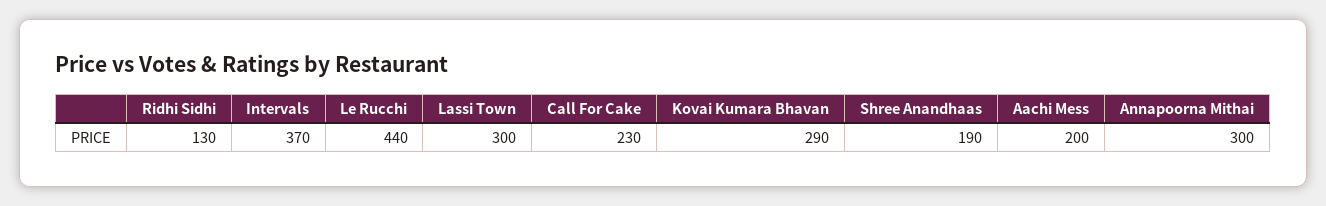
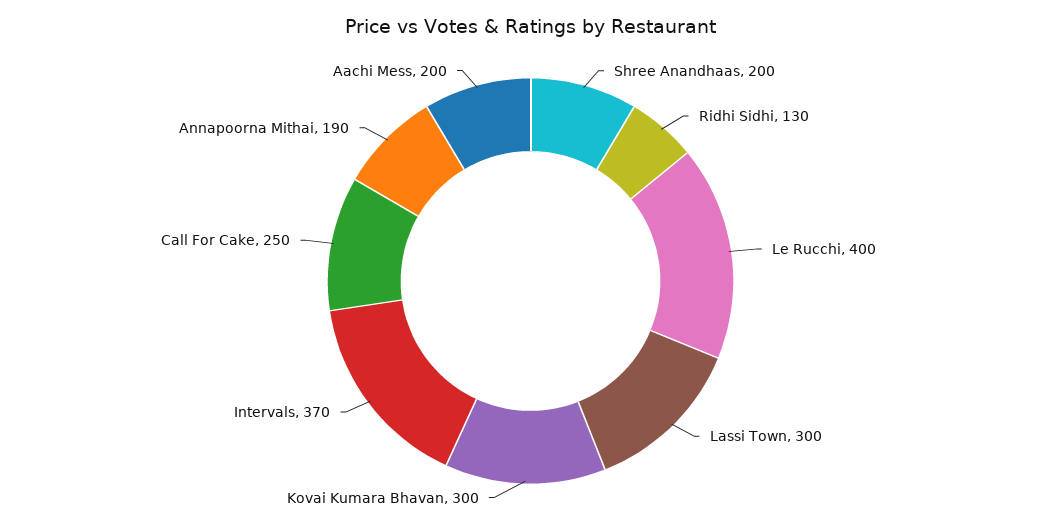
  {
    "Ridhi Sidhi": 130,
    "Intervals": 370,
-   "Le Rucchi": 440,
+   "Le Rucchi": 400,
    "Lassi Town": 300,
-   "Call For Cake": 230,
+   "Call For Cake": 250,
-   "Kovai Kumara Bhavan": 290,
+   "Kovai Kumara Bhavan": 300,
-   "Shree Anandhaas": 190,
+   "Shree Anandhaas": 200,
    "Aachi Mess": 200,
-   "Annapoorna Mithai": 300
+   "Annapoorna Mithai": 190
  }

